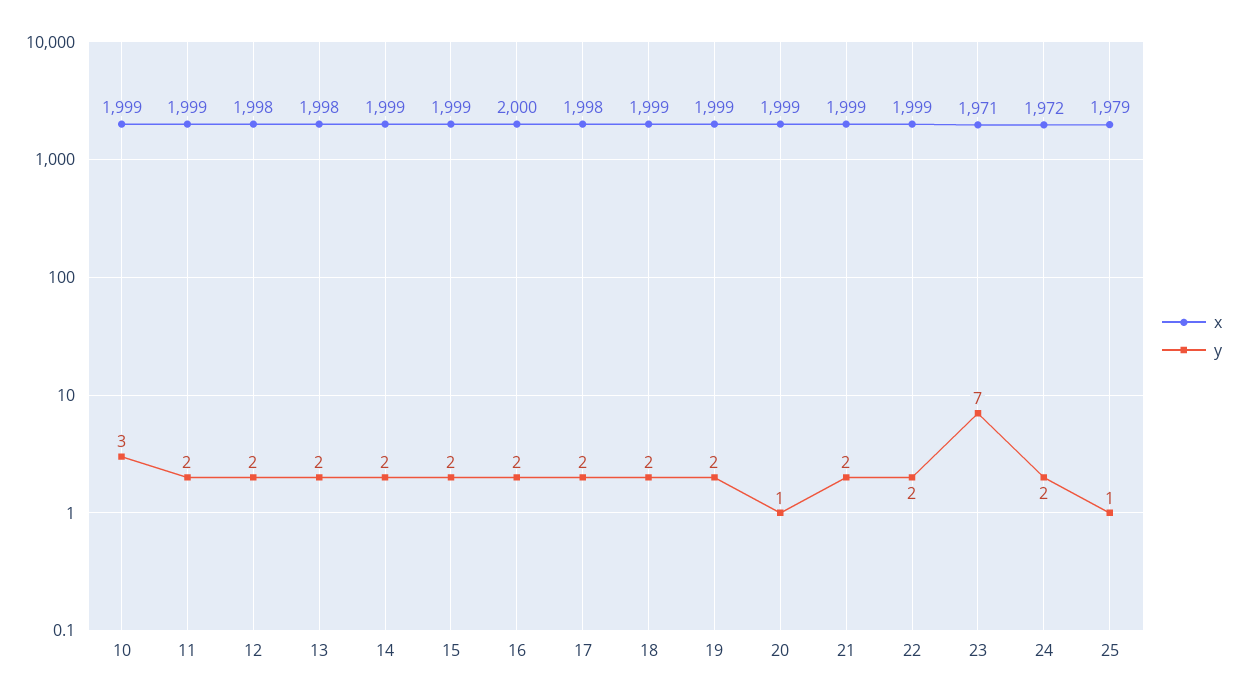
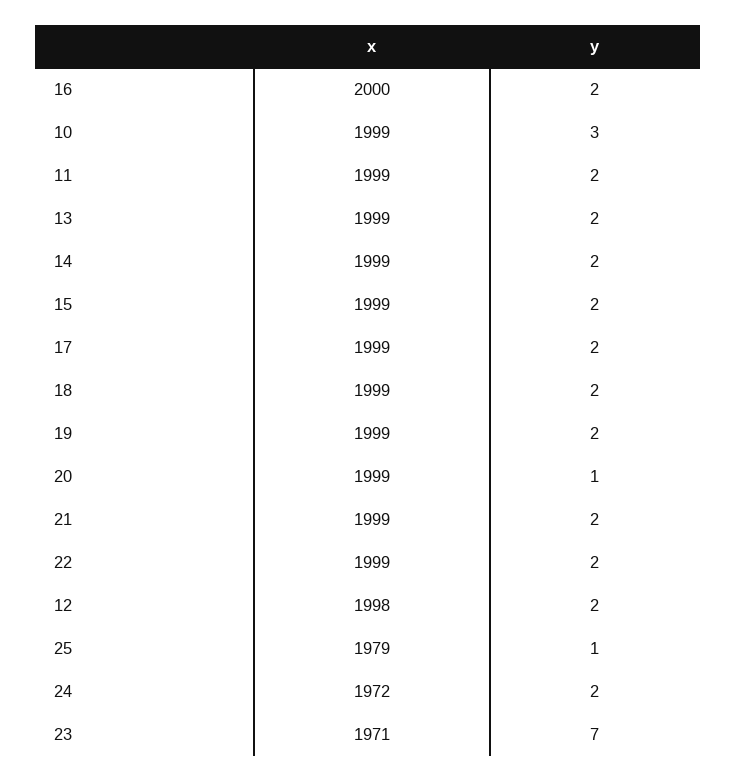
  {
    "x": {
      "10": 1999,
      "11": 1999,
      "12": 1998,
-     "13": 1998,
+     "13": 1999,
      "14": 1999,
      "15": 1999,
      "16": 2000,
-     "17": 1998,
+     "17": 1999,
      "18": 1999,
      "19": 1999,
      "20": 1999,
      "21": 1999,
      "22": 1999,
      "23": 1971,
      "24": 1972,
      "25": 1979
    },
    "y": {
      "10": 3,
      "11": 2,
      "12": 2,
      "13": 2,
      "14": 2,
      "15": 2,
      "16": 2,
      "17": 2,
      "18": 2,
      "19": 2,
      "20": 1,
      "21": 2,
      "22": 2,
      "23": 7,
      "24": 2,
      "25": 1
    }
  }

